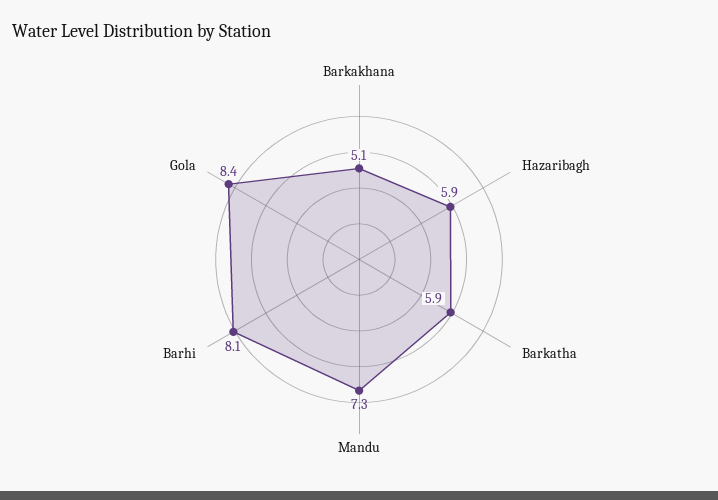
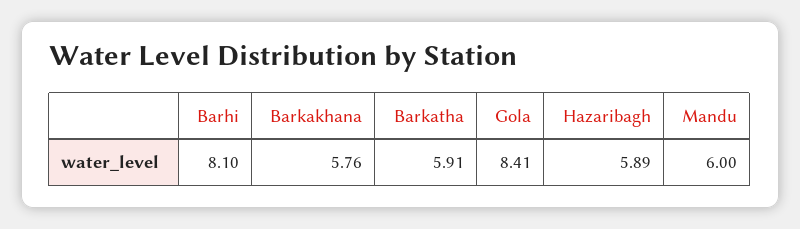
  {
-   "Barkakhana": 5.1,
+   "Barkakhana": 5.76,
    "Hazaribagh": 5.89,
    "Barkatha": 5.91,
-   "Mandu": 7.3,
+   "Mandu": 6,
    "Barhi": 8.1,
    "Gola": 8.41
  }

